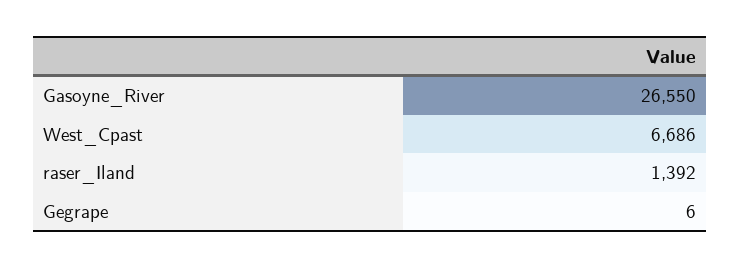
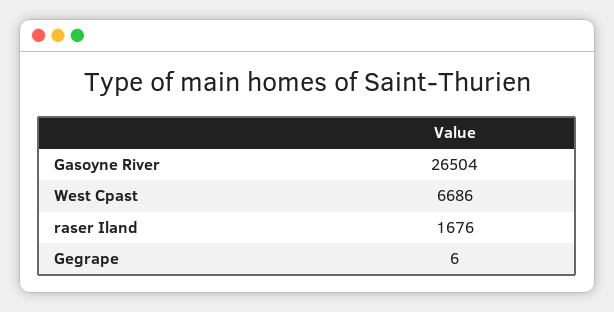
  {
-   "Gasoyne_River": 26550,
+   "Gasoyne_River": 26504,
    "West_Cpast": 6686,
-   "raser_Iland": 1392,
+   "raser_Iland": 1676,
    "Gegrape": 6
  }

